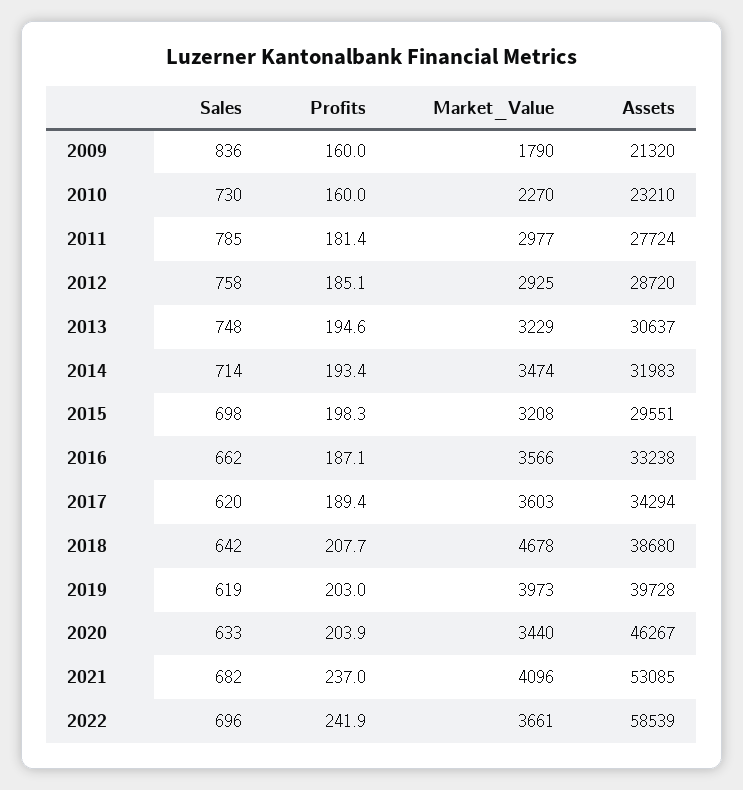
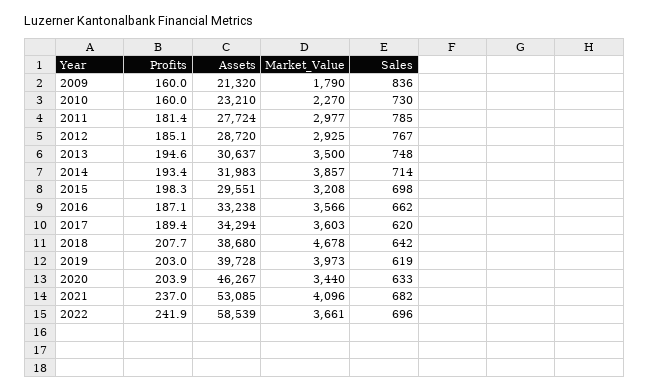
  {
    "Sales": {
      "2009": 836,
      "2010": 730,
      "2011": 785,
-     "2012": 758,
+     "2012": 767,
      "2013": 748,
      "2014": 714,
      "2015": 698,
      "2016": 662,
      "2017": 620,
      "2018": 642,
      "2019": 619,
      "2020": 633,
      "2021": 682,
      "2022": 696
    },
    "Profits": {
      "2009": 160,
      "2010": 160,
      "2011": 181.4,
      "2012": 185.1,
      "2013": 194.6,
      "2014": 193.4,
      "2015": 198.3,
      "2016": 187.1,
      "2017": 189.4,
      "2018": 207.7,
      "2019": 203,
      "2020": 203.9,
      "2021": 237,
      "2022": 241.9
    },
    "Market_Value": {
      "2009": 1790,
      "2010": 2270,
      "2011": 2977,
      "2012": 2925,
-     "2013": 3229,
+     "2013": 3500,
-     "2014": 3474,
+     "2014": 3857,
      "2015": 3208,
      "2016": 3566,
      "2017": 3603,
      "2018": 4678,
      "2019": 3973,
      "2020": 3440,
      "2021": 4096,
      "2022": 3661
    },
    "Assets": {
      "2009": 21320,
      "2010": 23210,
      "2011": 27724,
      "2012": 28720,
      "2013": 30637,
      "2014": 31983,
      "2015": 29551,
      "2016": 33238,
      "2017": 34294,
      "2018": 38680,
      "2019": 39728,
      "2020": 46267,
      "2021": 53085,
      "2022": 58539
    }
  }

